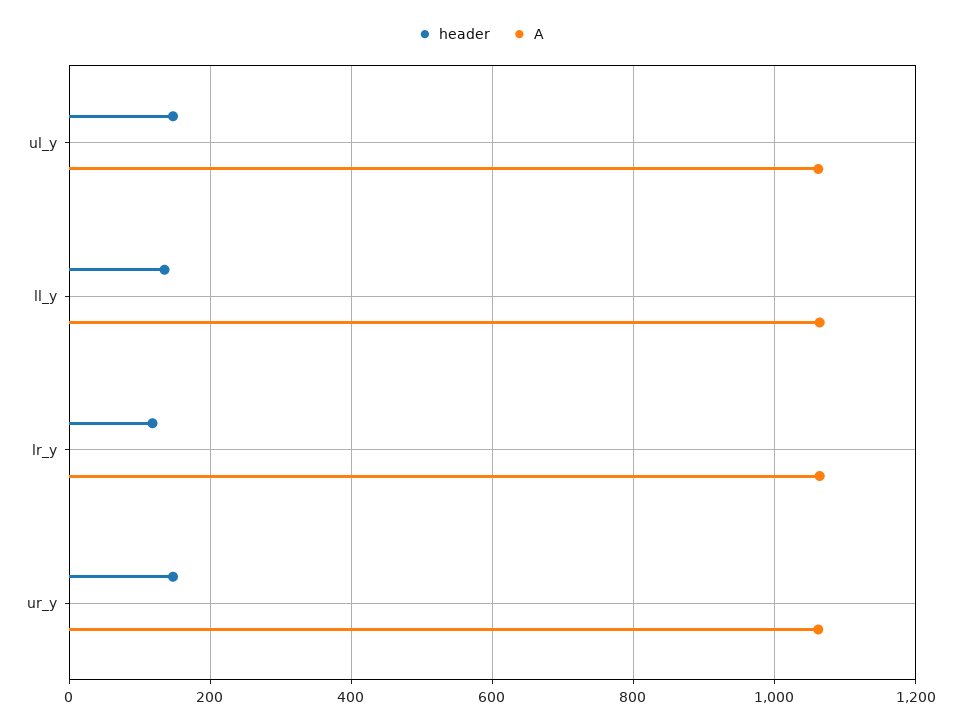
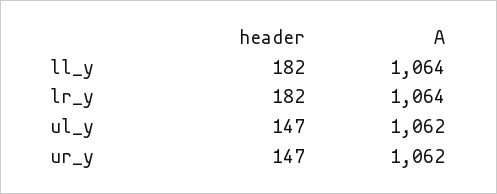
  {
    "header": {
      "ul_y": 147,
-     "ll_y": 140,
+     "ll_y": 182,
-     "lr_y": 120,
+     "lr_y": 182,
      "ur_y": 147
    },
    "A": {
      "ul_y": 1062,
      "ll_y": 1064,
      "lr_y": 1064,
      "ur_y": 1062
    }
  }

